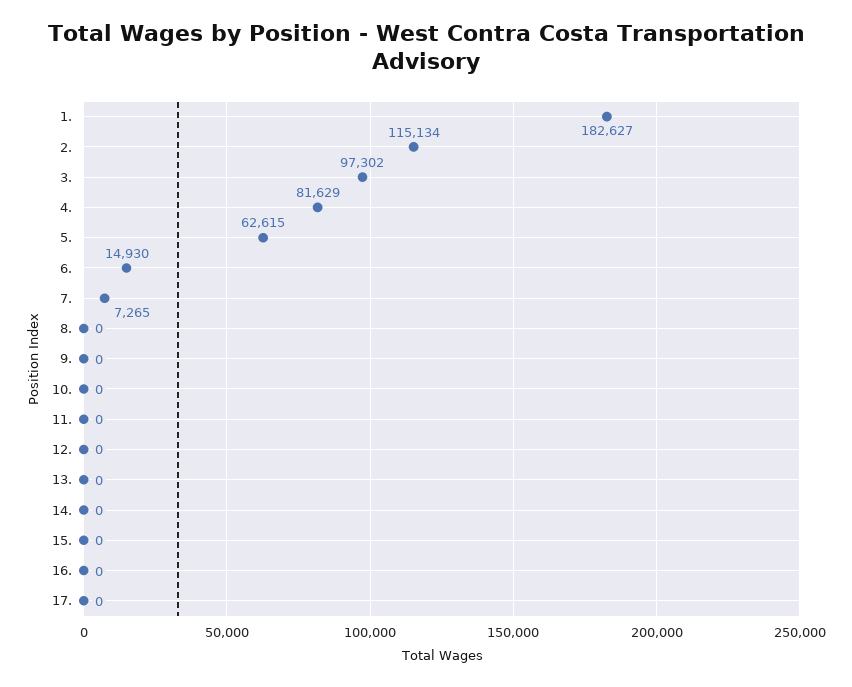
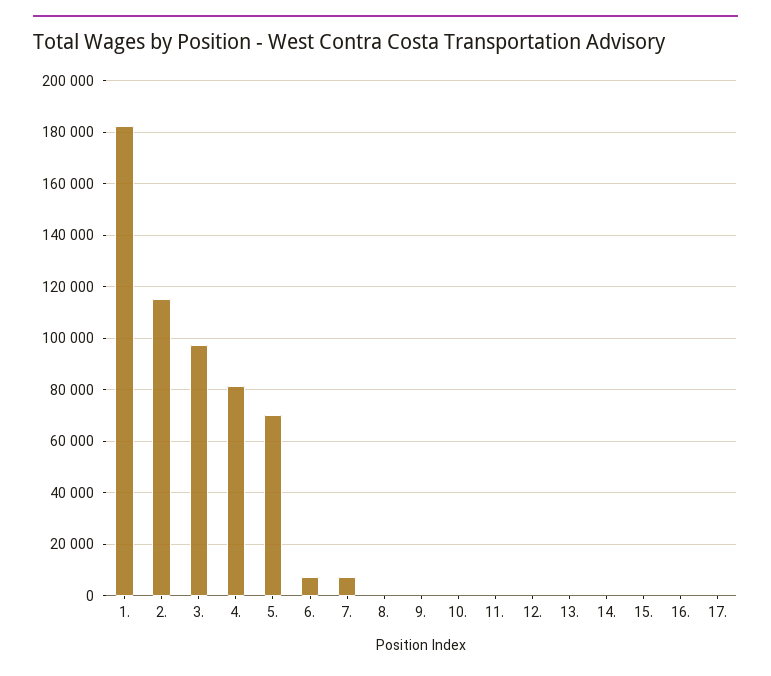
  {
    "1.": 182627,
    "2.": 115134,
    "3.": 97302,
    "4.": 81629,
-   "5.": 62615,
+   "5.": 70000,
-   "6.": 14930,
+   "6.": 7500,
    "7.": 7265,
    "8.": 0,
    "9.": 0,
    "10.": 0,
    "11.": 0,
    "12.": 0,
    "13.": 0,
    "14.": 0,
    "15.": 0,
    "16.": 0,
    "17.": 0
  }

